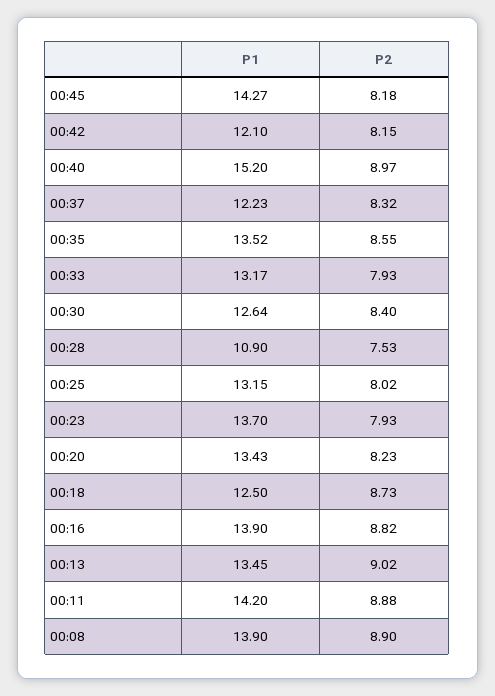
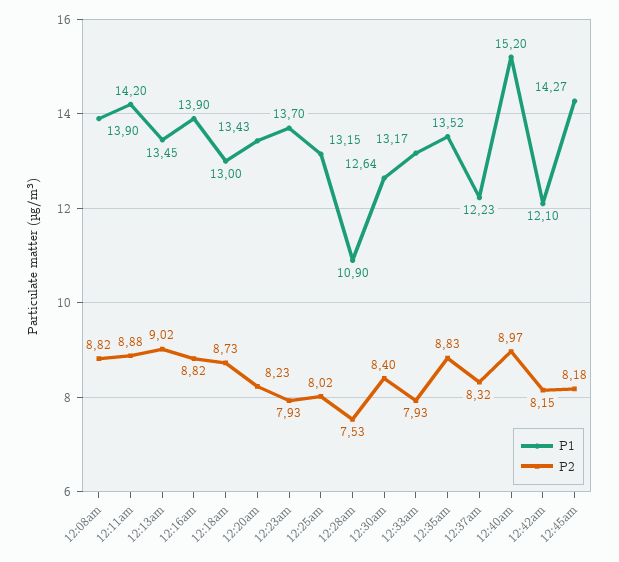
  {
    "P1": {
      "00:45": 14.27,
      "00:42": 12.1,
      "00:40": 15.2,
      "00:37": 12.23,
      "00:35": 13.52,
      "00:33": 13.17,
      "00:30": 12.64,
      "00:28": 10.9,
      "00:25": 13.15,
      "00:23": 13.7,
      "00:20": 13.43,
-     "00:18": 12.5,
+     "00:18": 13,
      "00:16": 13.9,
      "00:13": 13.45,
      "00:11": 14.2,
      "00:08": 13.9
    },
    "P2": {
      "00:45": 8.18,
      "00:42": 8.15,
      "00:40": 8.97,
      "00:37": 8.32,
-     "00:35": 8.55,
+     "00:35": 8.83,
      "00:33": 7.93,
      "00:30": 8.4,
      "00:28": 7.53,
      "00:25": 8.02,
      "00:23": 7.93,
      "00:20": 8.23,
      "00:18": 8.73,
      "00:16": 8.82,
      "00:13": 9.02,
      "00:11": 8.88,
-     "00:08": 8.9
+     "00:08": 8.82
    }
  }

